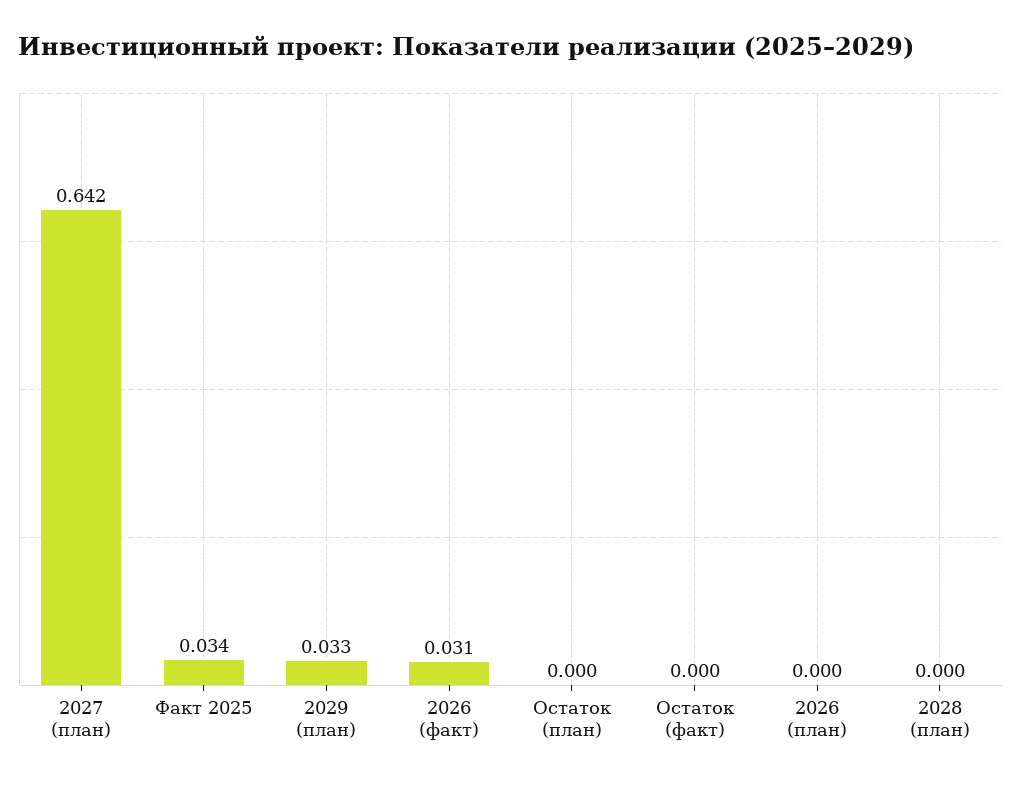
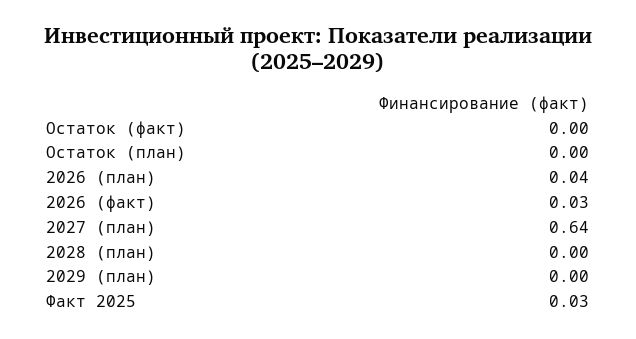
  {
    "2027 (план)": 0.642,
    "Факт 2025": 0.034,
-   "2029 (план)": 0.033,
+   "2029 (план)": 0,
    "2026 (факт)": 0.031,
    "Остаток (план)": 0,
    "Остаток (факт)": 0,
-   "2026 (план)": 0,
+   "2026 (план)": 0.04,
    "2028 (план)": 0
  }

